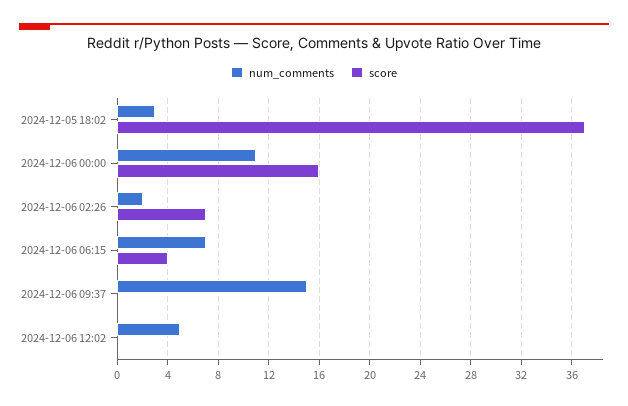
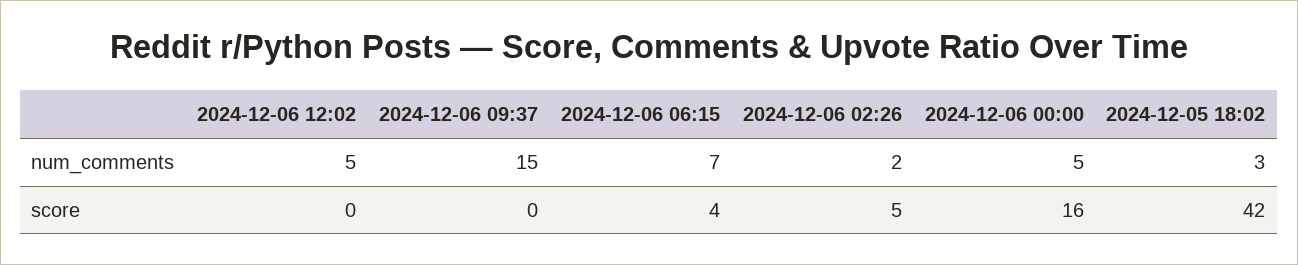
  {
    "num_comments": {
      "2024-12-05 18:02": 3,
-     "2024-12-06 00:00": 11,
+     "2024-12-06 00:00": 5,
      "2024-12-06 02:26": 2,
      "2024-12-06 06:15": 7,
      "2024-12-06 09:37": 15,
      "2024-12-06 12:02": 5
    },
    "score": {
-     "2024-12-05 18:02": 37,
+     "2024-12-05 18:02": 42,
      "2024-12-06 00:00": 16,
-     "2024-12-06 02:26": 7,
+     "2024-12-06 02:26": 5,
      "2024-12-06 06:15": 4,
      "2024-12-06 09:37": 0,
      "2024-12-06 12:02": 0
    }
  }

